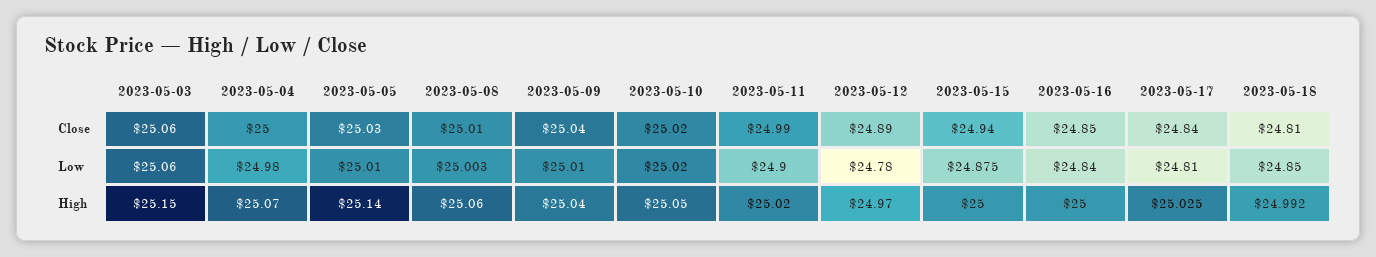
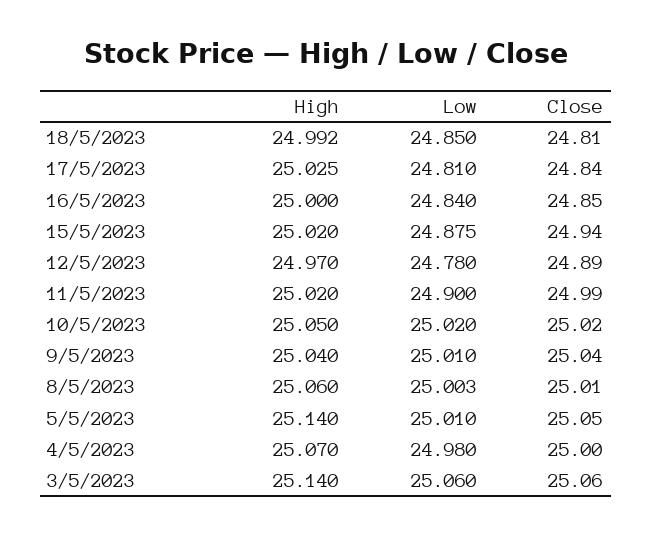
  {
    "2023-05-03": {
      "Close": 25.06,
      "Low": 25.06,
-     "High": 25.15
+     "High": 25.14
    },
    "2023-05-04": {
      "Close": 25,
      "Low": 24.98,
      "High": 25.07
    },
    "2023-05-05": {
-     "Close": 25.03,
+     "Close": 25.05,
      "Low": 25.01,
      "High": 25.14
    },
    "2023-05-08": {
      "Close": 25.01,
      "Low": 25.003,
      "High": 25.06
    },
    "2023-05-09": {
      "Close": 25.04,
      "Low": 25.01,
      "High": 25.04
    },
    "2023-05-10": {
      "Close": 25.02,
      "Low": 25.02,
      "High": 25.05
    },
    "2023-05-11": {
      "Close": 24.99,
      "Low": 24.9,
      "High": 25.02
    },
    "2023-05-12": {
      "Close": 24.89,
      "Low": 24.78,
      "High": 24.97
    },
    "2023-05-15": {
      "Close": 24.94,
      "Low": 24.875,
-     "High": 25
+     "High": 25.02
    },
    "2023-05-16": {
      "Close": 24.85,
      "Low": 24.84,
      "High": 25
    },
    "2023-05-17": {
      "Close": 24.84,
      "Low": 24.81,
      "High": 25.025
    },
    "2023-05-18": {
      "Close": 24.81,
      "Low": 24.85,
      "High": 24.992
    }
  }

